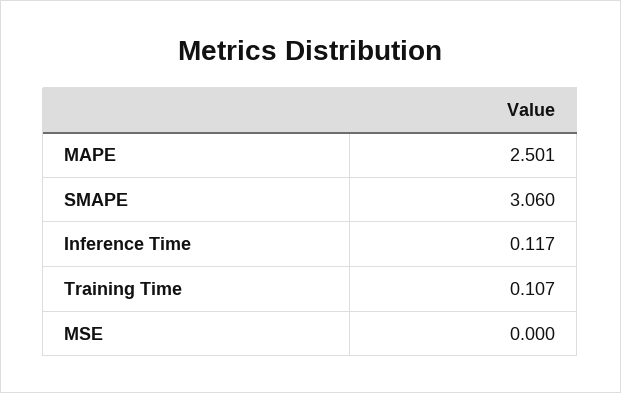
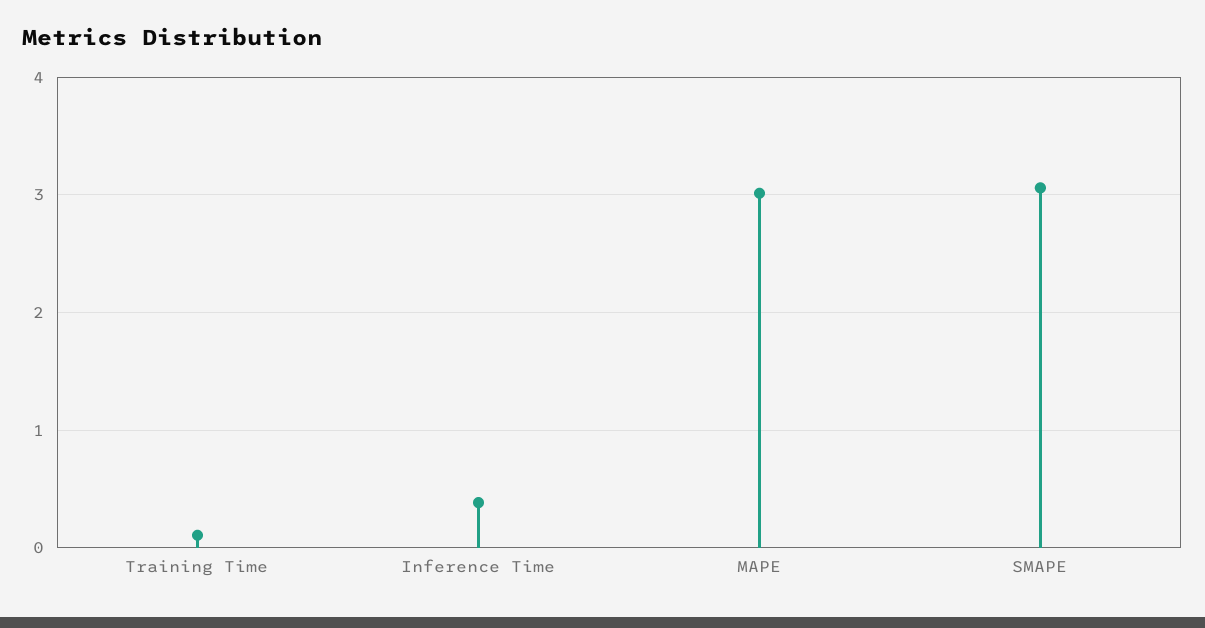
  {
-   "MAPE": 2.501,
+   "MAPE": 3,
    "SMAPE": 3.06,
-   "Inference Time": 0.117,
+   "Inference Time": 0.4,
-   "Training Time": 0.107,
+   "Training Time": 0.107
-   "MSE": 0
  }

